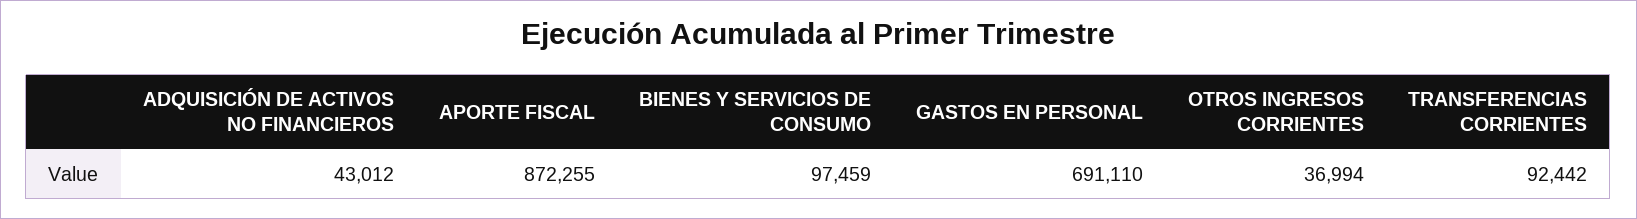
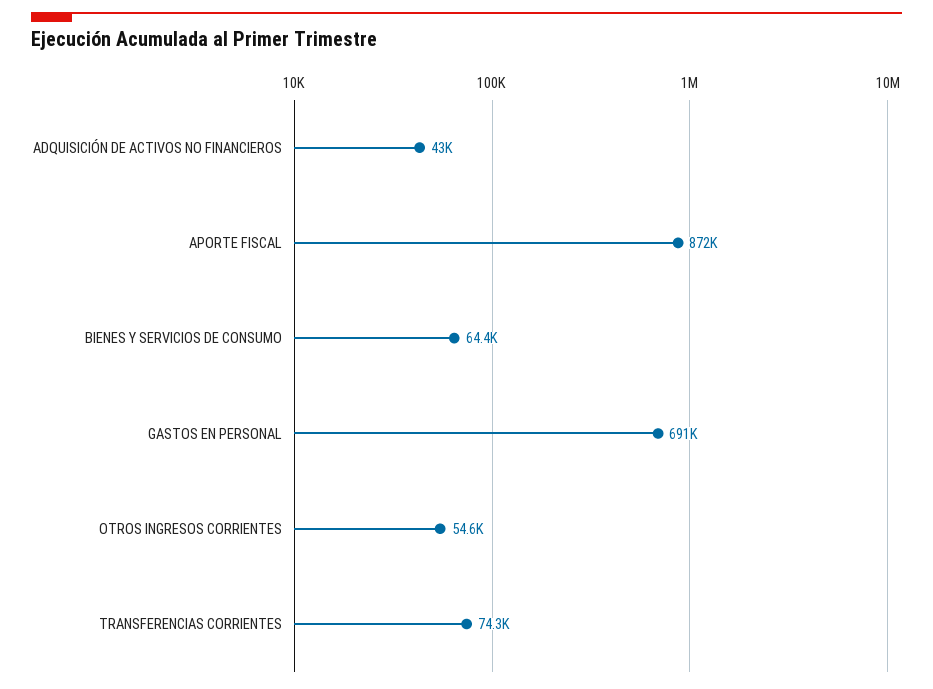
  {
    "ADQUISICIÓN DE ACTIVOS NO FINANCIEROS": 43012,
    "APORTE FISCAL": 872255,
-   "BIENES Y SERVICIOS DE CONSUMO": 97459,
+   "BIENES Y SERVICIOS DE CONSUMO": 64400,
    "GASTOS EN PERSONAL": 691110,
-   "OTROS INGRESOS CORRIENTES": 36994,
+   "OTROS INGRESOS CORRIENTES": 54600,
-   "TRANSFERENCIAS CORRIENTES": 92442
+   "TRANSFERENCIAS CORRIENTES": 74300
  }

